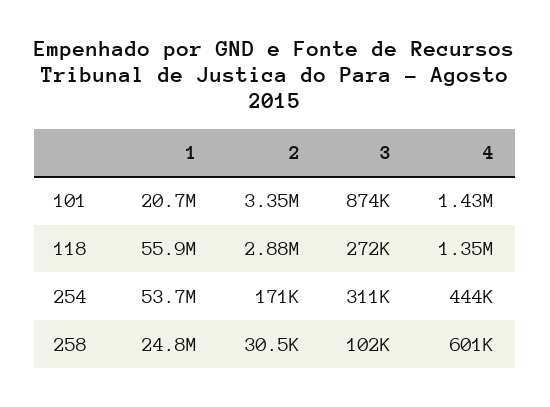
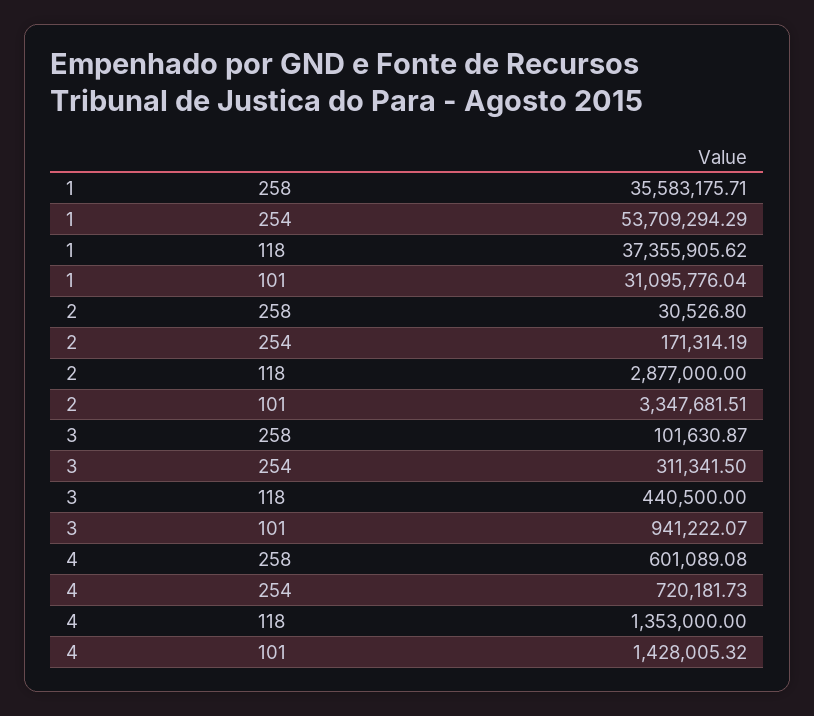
  {
    "1": {
-     "101": 20700000,
+     "101": 31095776.04,
-     "118": 55900000,
+     "118": 37355905.62,
      "254": 53709294.29,
-     "258": 24800000
+     "258": 35583175.71
    },
    "2": {
      "101": 3347681.51,
      "118": 2877000,
      "254": 171314.19,
      "258": 30526.8
    },
    "3": {
-     "101": 874000,
+     "101": 941222.07,
-     "118": 272000,
+     "118": 440500,
      "254": 311341.5,
      "258": 101630.87
    },
    "4": {
      "101": 1428005.32,
      "118": 1353000,
-     "254": 444000,
+     "254": 720181.73,
      "258": 601089.08
    }
  }

